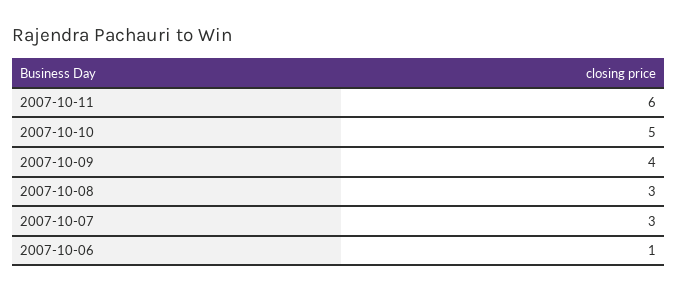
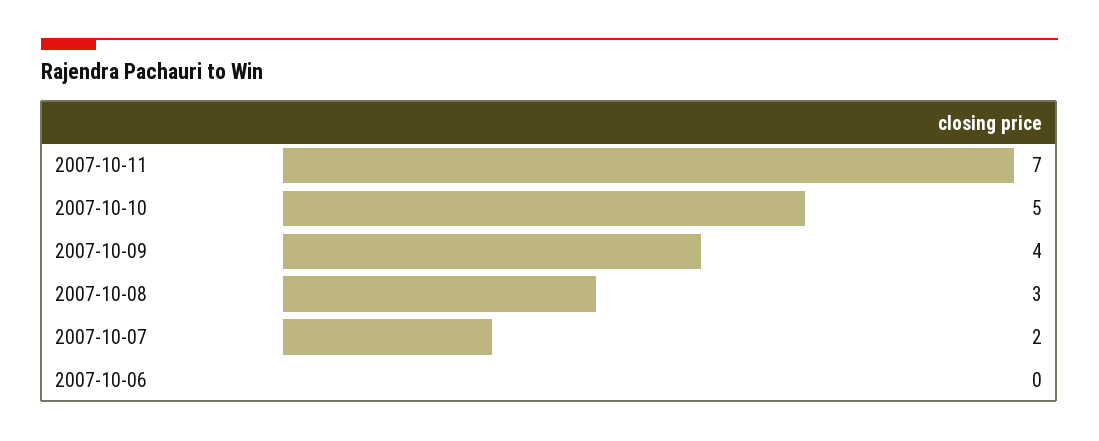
  {
-   "2007-10-11": 6,
+   "2007-10-11": 7,
    "2007-10-10": 5,
    "2007-10-09": 4,
    "2007-10-08": 3,
-   "2007-10-07": 3,
+   "2007-10-07": 2,
-   "2007-10-06": 1
+   "2007-10-06": 0
  }

